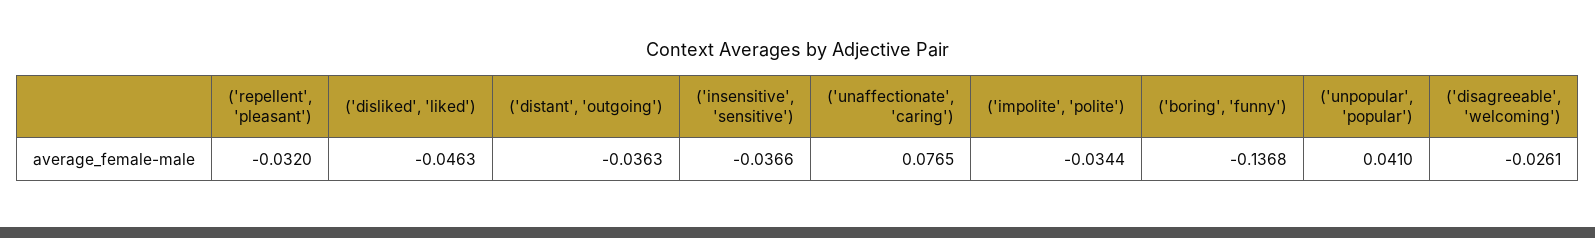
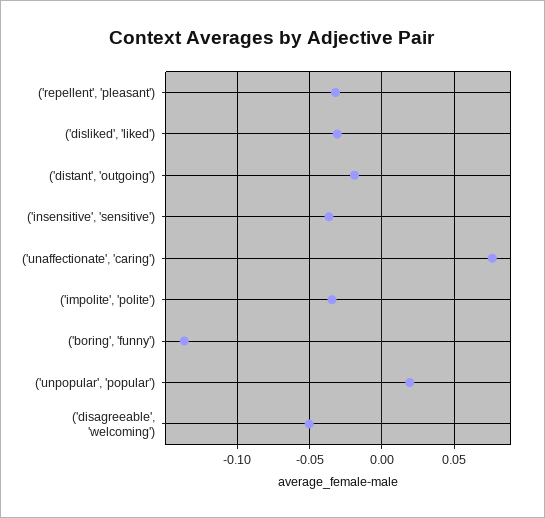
  {
    "('repellent', 'pleasant')": -0.032,
-   "('disliked', 'liked')": -0.0463,
+   "('disliked', 'liked')": -0.03,
-   "('distant', 'outgoing')": -0.0363,
+   "('distant', 'outgoing')": -0.02,
    "('insensitive', 'sensitive')": -0.0366,
    "('unaffectionate', 'caring')": 0.0765,
    "('impolite', 'polite')": -0.0344,
    "('boring', 'funny')": -0.1368,
-   "('unpopular', 'popular')": 0.041,
+   "('unpopular', 'popular')": 0.02,
-   "('disagreeable', 'welcoming')": -0.0261
+   "('disagreeable', 'welcoming')": -0.05
  }

